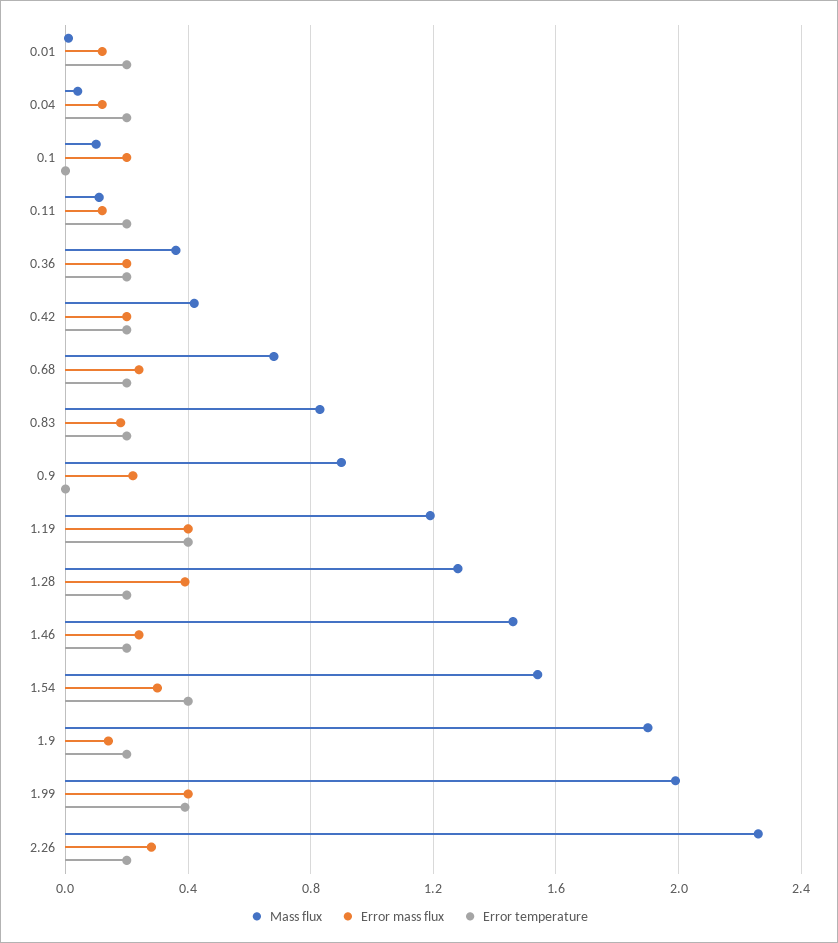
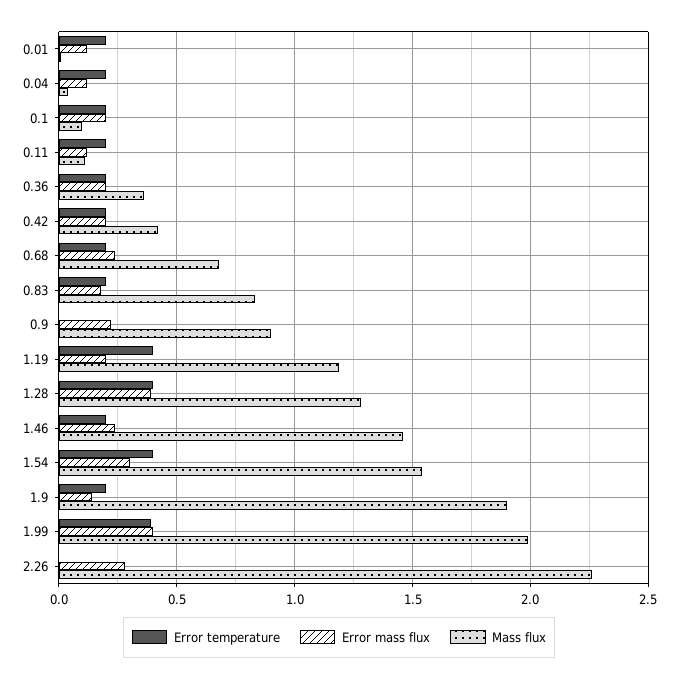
  {
    "Mass flux": {
      "0.01": 0,
      "0.04": 0.05,
      "0.1": 0.1,
      "0.11": 0.1,
      "0.36": 0.35,
      "0.42": 0.4,
      "0.68": 0.7,
      "0.83": 0.85,
      "0.9": 0.9,
      "1.19": 1.2,
      "1.28": 1.3,
      "1.46": 1.45,
      "1.54": 1.55,
      "1.9": 1.9,
      "1.99": 2,
      "2.26": 2.25
    },
    "Error mass flux": {
      "0.01": 0.1,
      "0.04": 0.1,
      "0.1": 0.2,
      "0.11": 0.1,
      "0.36": 0.2,
      "0.42": 0.2,
      "0.68": 0.25,
      "0.83": 0.2,
      "0.9": 0.2,
-     "1.19": 0.4,
+     "1.19": 0.2,
      "1.28": 0.4,
      "1.46": 0.25,
      "1.54": 0.3,
      "1.9": 0.15,
      "1.99": 0.4,
      "2.26": 0.3
    },
    "Error temperature": {
      "0.01": 0.2,
      "0.04": 0.2,
-     "0.1": 0,
+     "0.1": 0.2,
      "0.11": 0.2,
      "0.36": 0.2,
      "0.42": 0.2,
      "0.68": 0.2,
      "0.83": 0.2,
      "0.9": 0,
      "1.19": 0.4,
-     "1.28": 0.2,
+     "1.28": 0.4,
      "1.46": 0.2,
      "1.54": 0.4,
      "1.9": 0.2,
      "1.99": 0.4,
-     "2.26": 0.2
+     "2.26": 0
    }
  }

